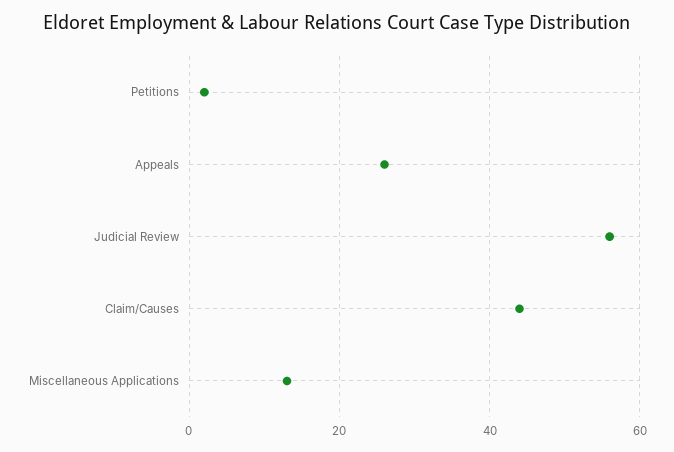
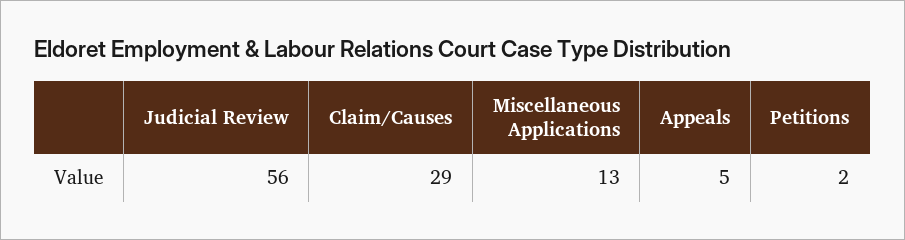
  {
    "Petitions": 2,
-   "Appeals": 25,
+   "Appeals": 5,
    "Judicial Review": 56,
-   "Claim/Causes": 45,
+   "Claim/Causes": 29,
    "Miscellaneous Applications": 13
  }

